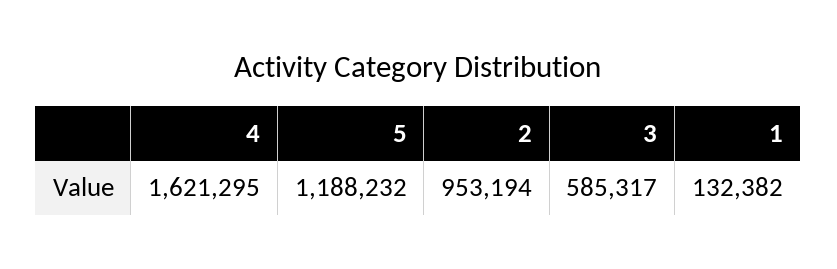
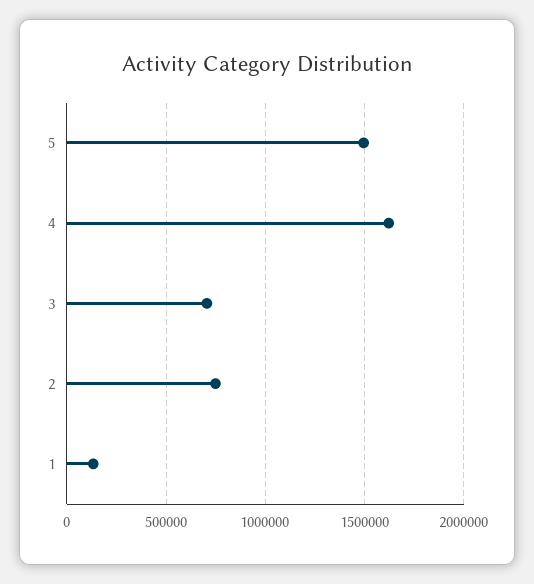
  {
    "4": 1621295,
-   "5": 1188232,
+   "5": 1500000,
-   "2": 953194,
+   "2": 750000,
-   "3": 585317,
+   "3": 700000,
    "1": 132382
  }

